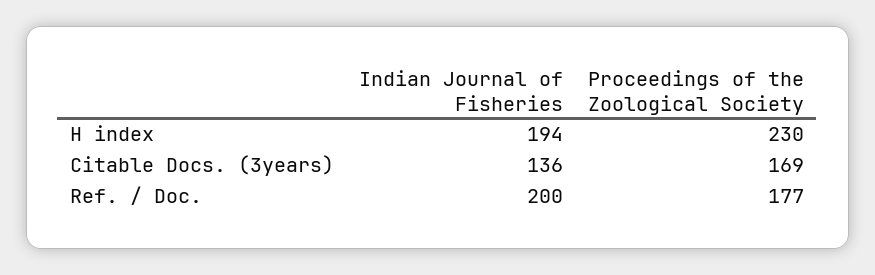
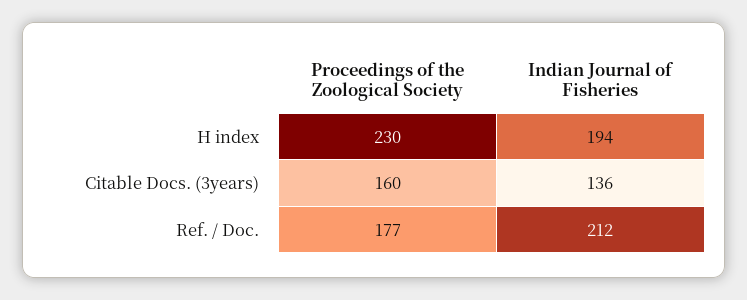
  {
    "Indian Journal of Fisheries": {
      "H index": 194,
      "Citable Docs. (3years)": 136,
-     "Ref. / Doc.": 200
+     "Ref. / Doc.": 212
    },
    "Proceedings of the Zoological Society": {
      "H index": 230,
-     "Citable Docs. (3years)": 169,
+     "Citable Docs. (3years)": 160,
      "Ref. / Doc.": 177
    }
  }

